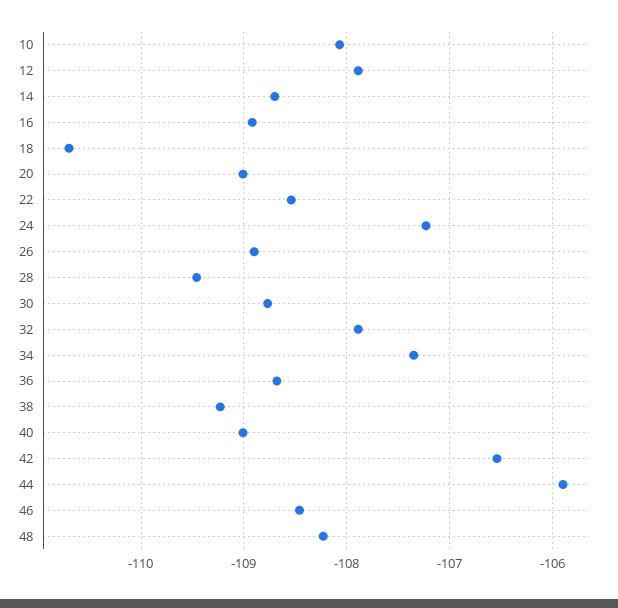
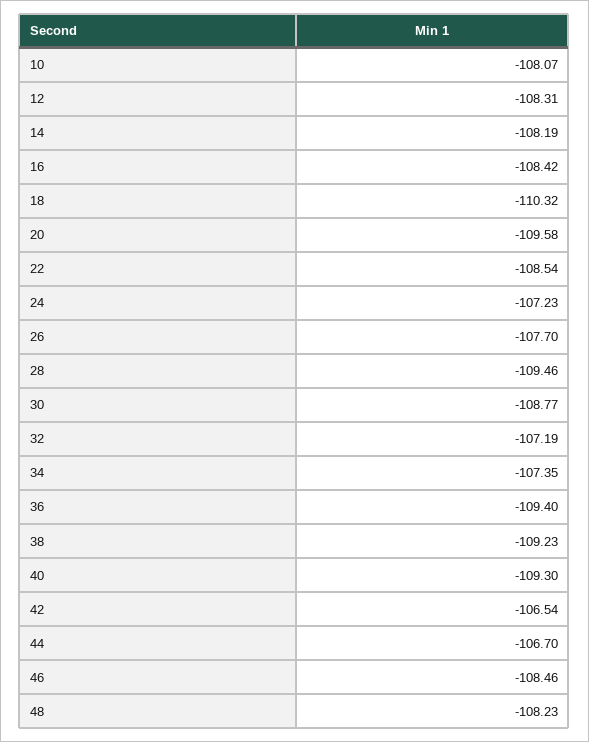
  {
    "10": -108.07,
-   "12": -107.9,
+   "12": -108.31,
-   "14": -108.7,
+   "14": -108.19,
-   "16": -108.9,
+   "16": -108.42,
-   "18": -110.7,
+   "18": -110.32,
-   "20": -109,
+   "20": -109.58,
    "22": -108.54,
    "24": -107.23,
-   "26": -108.9,
+   "26": -107.7,
    "28": -109.46,
    "30": -108.77,
-   "32": -107.9,
+   "32": -107.19,
    "34": -107.35,
-   "36": -108.7,
+   "36": -109.4,
    "38": -109.23,
-   "40": -109,
+   "40": -109.3,
    "42": -106.54,
-   "44": -105.9,
+   "44": -106.7,
    "46": -108.46,
    "48": -108.23
  }

